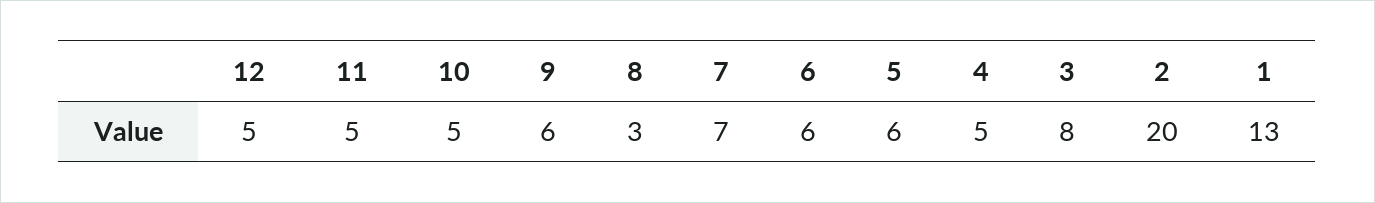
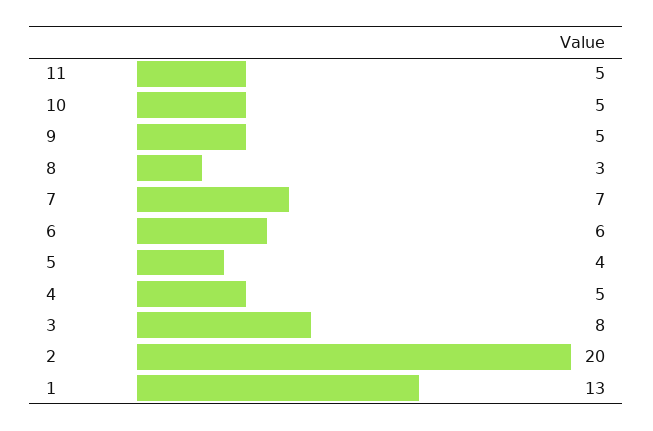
  {
-   "12": 5,
    "11": 5,
    "10": 5,
-   "9": 6,
+   "9": 5,
    "8": 3,
    "7": 7,
    "6": 6,
-   "5": 6,
+   "5": 4,
    "4": 5,
    "3": 8,
    "2": 20,
    "1": 13
  }

